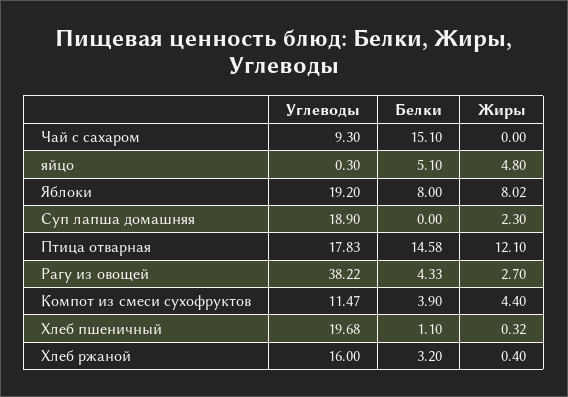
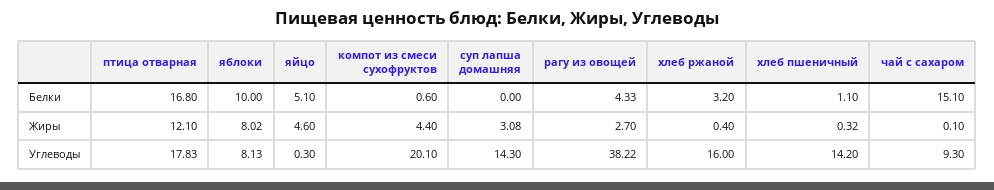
  {
    "Углеводы": {
      "Чай с сахаром": 9.3,
      "яйцо": 0.3,
-     "Яблоки": 19.2,
+     "Яблоки": 8.13,
-     "Суп лапша домашняя": 18.9,
+     "Суп лапша домашняя": 14.3,
      "Птица отварная": 17.83,
      "Рагу из овощей": 38.22,
-     "Компот из смеси сухофруктов": 11.47,
+     "Компот из смеси сухофруктов": 20.1,
-     "Хлеб пшеничный": 19.68,
+     "Хлеб пшеничный": 14.2,
      "Хлеб ржаной": 16
    },
    "Белки": {
      "Чай с сахаром": 15.1,
      "яйцо": 5.1,
-     "Яблоки": 8,
+     "Яблоки": 10,
      "Суп лапша домашняя": 0,
-     "Птица отварная": 14.58,
+     "Птица отварная": 16.8,
      "Рагу из овощей": 4.33,
-     "Компот из смеси сухофруктов": 3.9,
+     "Компот из смеси сухофруктов": 0.6,
      "Хлеб пшеничный": 1.1,
      "Хлеб ржаной": 3.2
    },
    "Жиры": {
-     "Чай с сахаром": 0,
+     "Чай с сахаром": 0.1,
-     "яйцо": 4.8,
+     "яйцо": 4.6,
      "Яблоки": 8.02,
-     "Суп лапша домашняя": 2.3,
+     "Суп лапша домашняя": 3.08,
      "Птица отварная": 12.1,
      "Рагу из овощей": 2.7,
      "Компот из смеси сухофруктов": 4.4,
      "Хлеб пшеничный": 0.32,
      "Хлеб ржаной": 0.4
    }
  }

